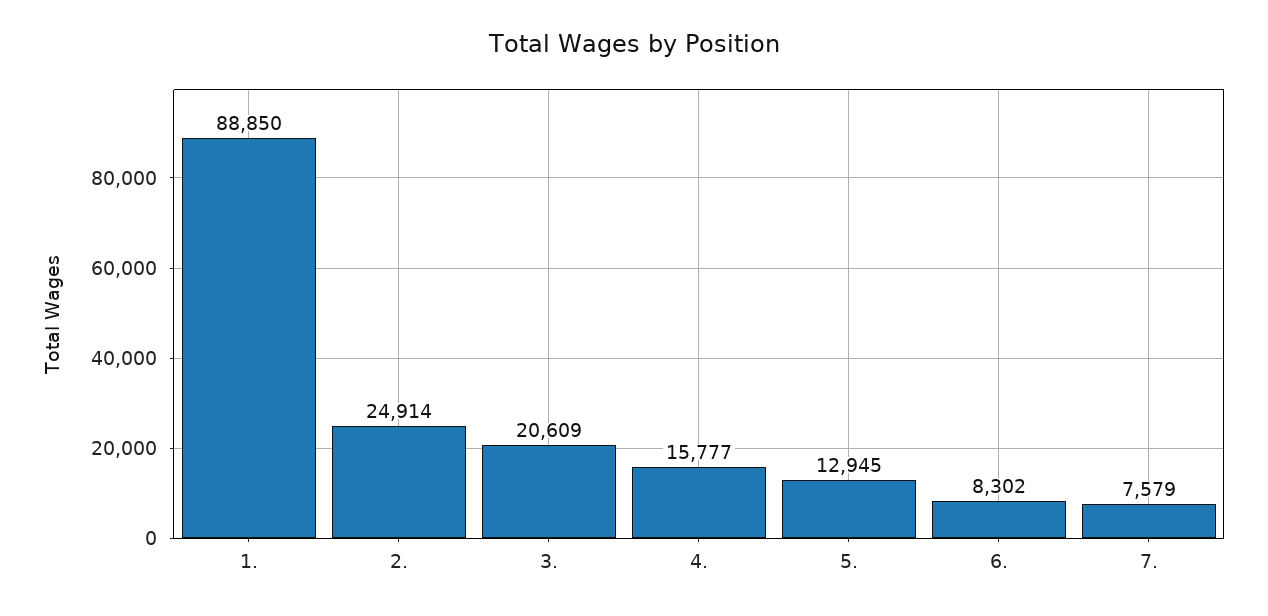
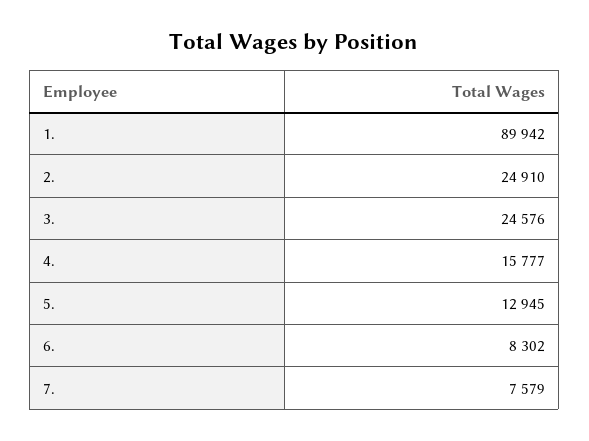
  {
-   "1.": 88850,
+   "1.": 89942,
-   "2.": 24914,
+   "2.": 24910,
-   "3.": 20609,
+   "3.": 24576,
    "4.": 15777,
    "5.": 12945,
    "6.": 8302,
    "7.": 7579
  }

